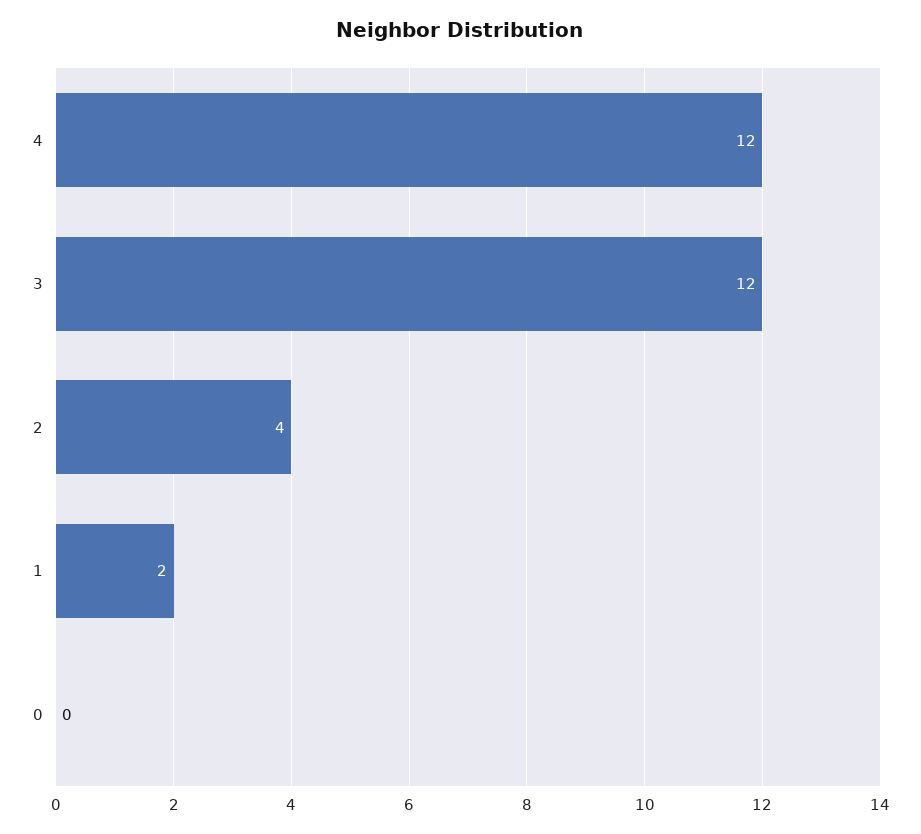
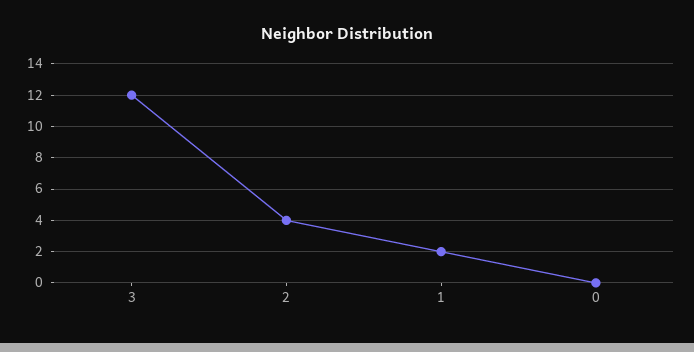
  {
-   "4": 12,
    "3": 12,
    "2": 4,
    "1": 2,
    "0": 0
  }

